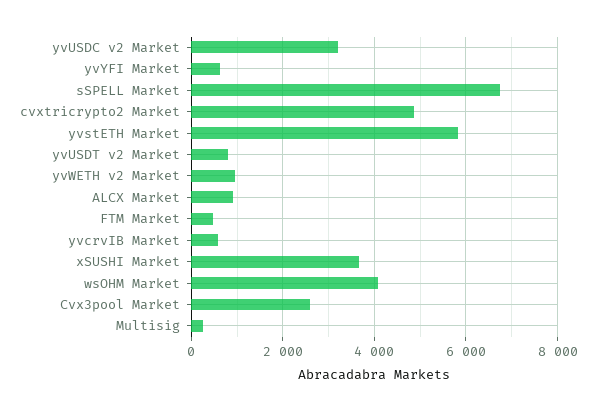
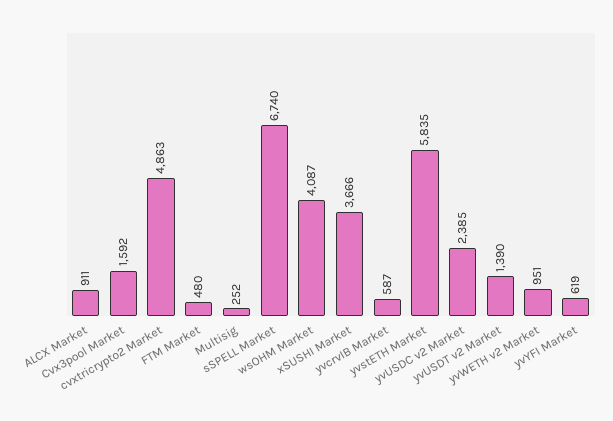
  {
-   "yvUSDC v2 Market": 3200,
+   "yvUSDC v2 Market": 2385,
    "yvYFI Market": 619,
    "sSPELL Market": 6740,
    "cvxtricrypto2 Market": 4863,
    "yvstETH Market": 5835,
-   "yvUSDT v2 Market": 800,
+   "yvUSDT v2 Market": 1390,
    "yvWETH v2 Market": 951,
    "ALCX Market": 911,
    "FTM Market": 480,
    "yvcrvIB Market": 587,
    "xSUSHI Market": 3666,
    "wsOHM Market": 4087,
-   "Cvx3pool Market": 2600,
+   "Cvx3pool Market": 1592,
    "Multisig": 252
  }

